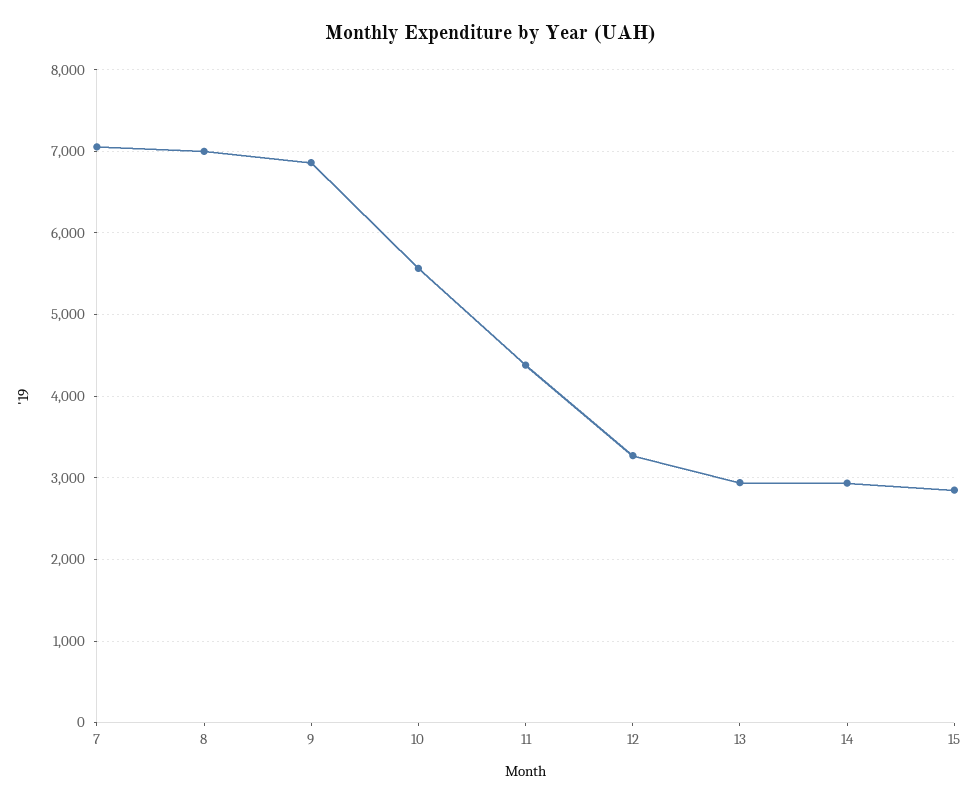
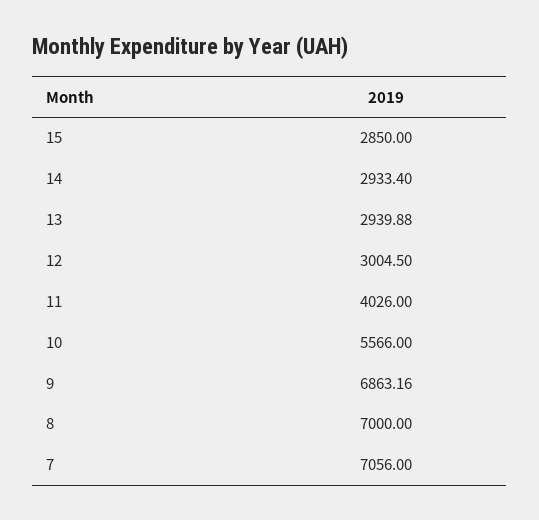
  {
    "7": 7056,
    "8": 7000,
    "9": 6863.16,
    "10": 5566,
-   "11": 4400,
+   "11": 4026,
-   "12": 3300,
+   "12": 3004.5,
    "13": 2939.88,
    "14": 2933.4,
    "15": 2850
  }

